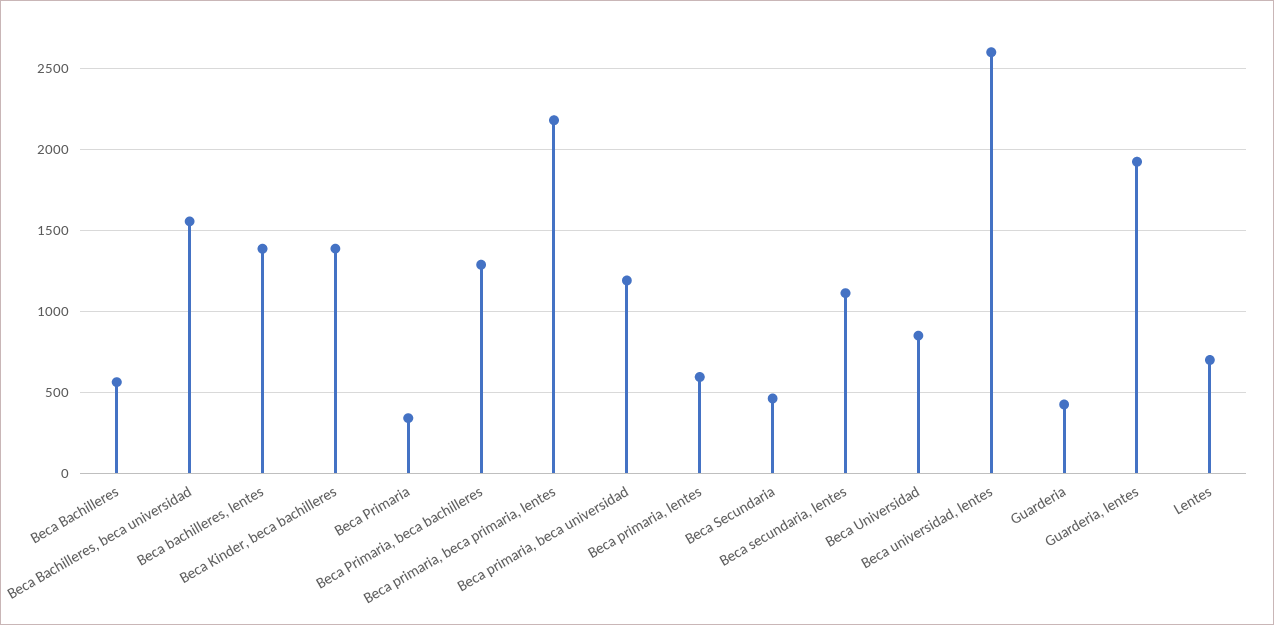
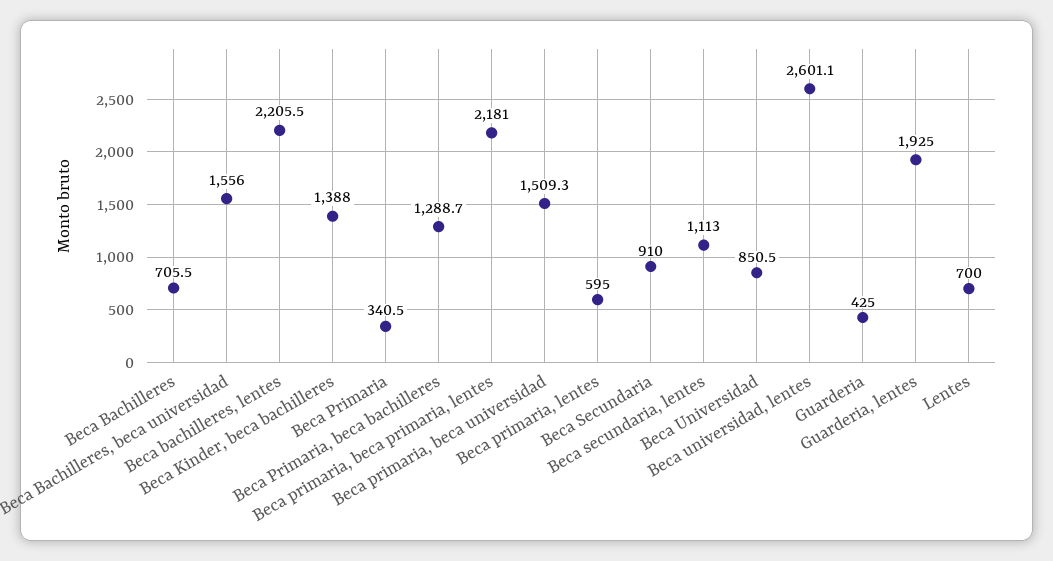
  {
-   "Beca Bachilleres": 550,
+   "Beca Bachilleres": 705.5,
    "Beca Bachilleres, beca universidad": 1556,
-   "Beca bachilleres, lentes": 1400,
+   "Beca bachilleres, lentes": 2205.5,
    "Beca Kinder, beca bachilleres": 1388,
    "Beca Primaria": 340.5,
    "Beca Primaria, beca bachilleres": 1288.7,
    "Beca primaria, beca primaria, lentes": 2181,
-   "Beca primaria, beca universidad": 1200,
+   "Beca primaria, beca universidad": 1509.3,
    "Beca primaria, lentes": 595,
-   "Beca Secundaria": 450,
+   "Beca Secundaria": 910,
    "Beca secundaria, lentes": 1113,
    "Beca Universidad": 850.5,
    "Beca universidad, lentes": 2601.1,
    "Guarderia": 425,
    "Guarderia, lentes": 1925,
    "Lentes": 700
  }

